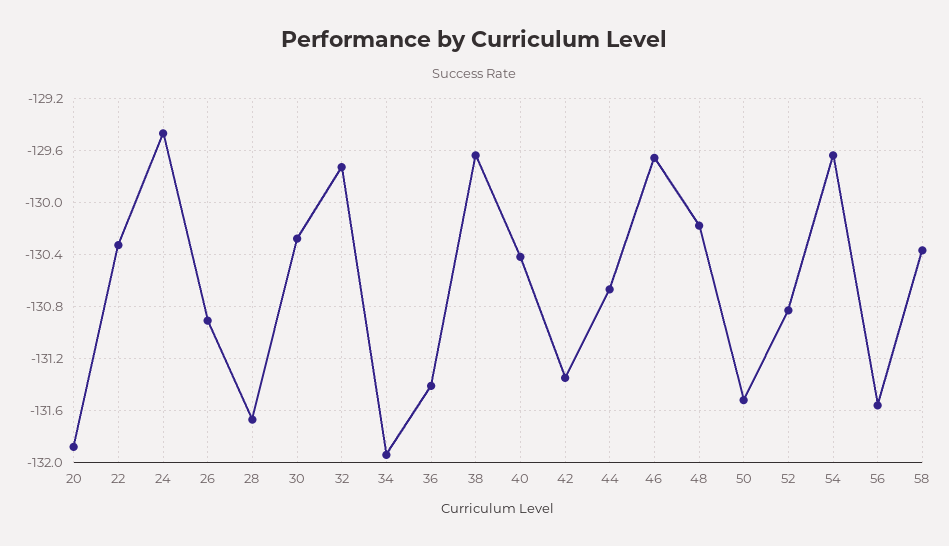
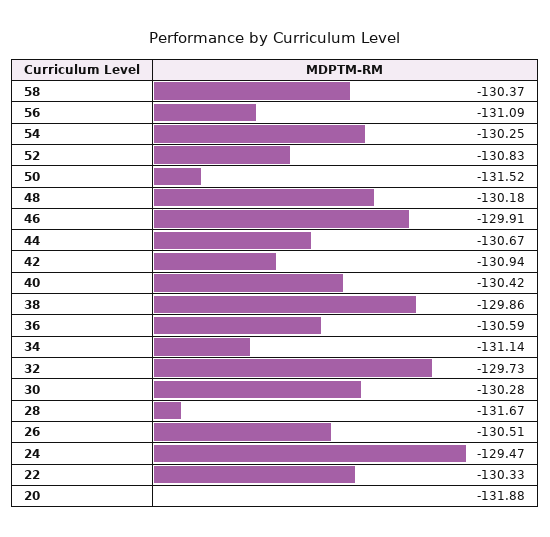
  {
    "20": -131.88,
    "22": -130.33,
    "24": -129.47,
-   "26": -130.9,
+   "26": -130.51,
    "28": -131.67,
    "30": -130.28,
    "32": -129.73,
-   "34": -131.95,
+   "34": -131.14,
-   "36": -131.4,
+   "36": -130.59,
-   "38": -129.65,
+   "38": -129.86,
    "40": -130.42,
-   "42": -131.35,
+   "42": -130.94,
    "44": -130.67,
-   "46": -129.65,
+   "46": -129.91,
    "48": -130.18,
    "50": -131.52,
    "52": -130.83,
-   "54": -129.65,
+   "54": -130.25,
-   "56": -131.55,
+   "56": -131.09,
    "58": -130.37
  }

